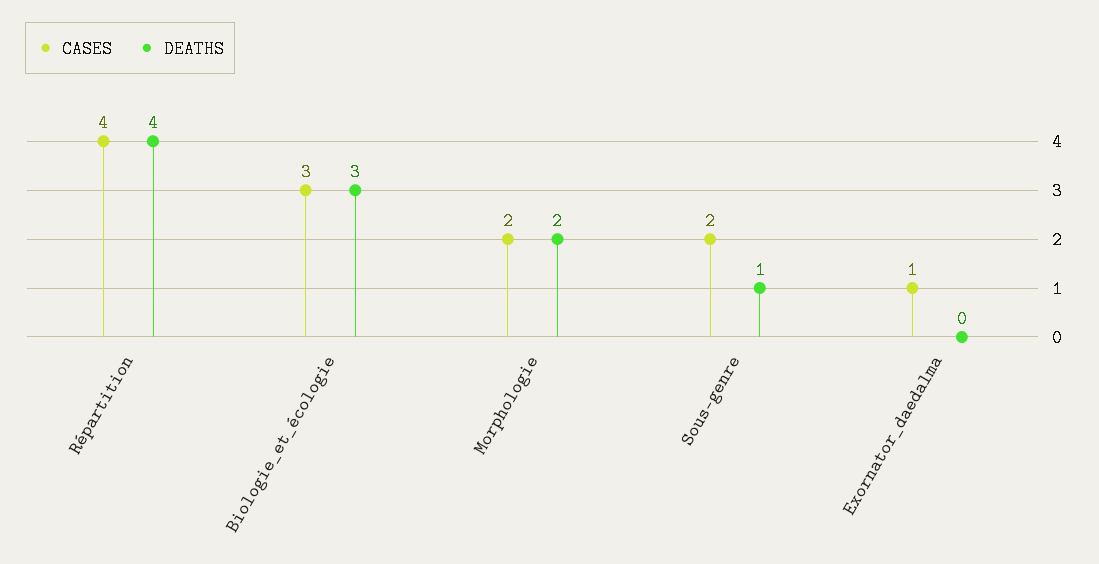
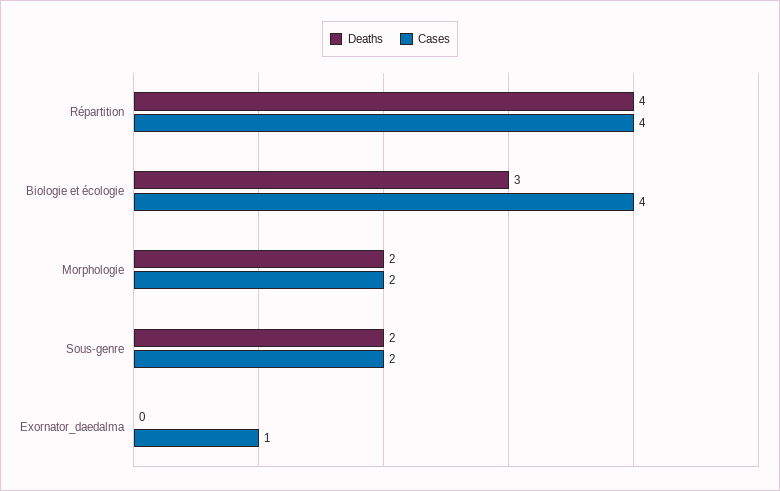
  {
    "CASES": {
      "Répartition": 4,
-     "Biologie_et_écologie": 3,
+     "Biologie_et_écologie": 4,
      "Morphologie": 2,
      "Sous-genre": 2,
      "Exornator_daedalma": 1
    },
    "DEATHS": {
      "Répartition": 4,
      "Biologie_et_écologie": 3,
      "Morphologie": 2,
-     "Sous-genre": 1,
+     "Sous-genre": 2,
      "Exornator_daedalma": 0
    }
  }

